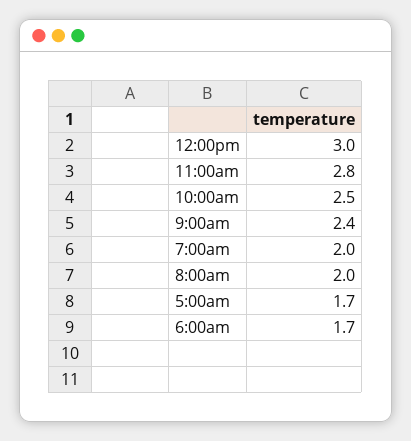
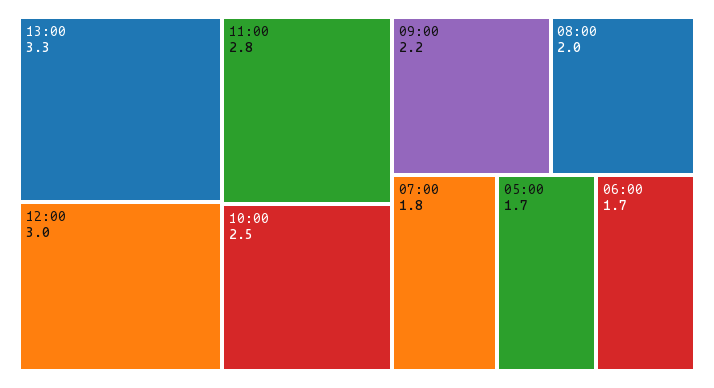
  {
    "12:00pm": 3,
    "11:00am": 2.8,
    "10:00am": 2.5,
-   "9:00am": 2.4,
+   "9:00am": 2.2,
-   "7:00am": 2,
+   "7:00am": 1.8,
    "8:00am": 2,
    "5:00am": 1.7,
-   "6:00am": 1.7
+   "6:00am": 1.7,
+   "13:00": 3.3
  }

